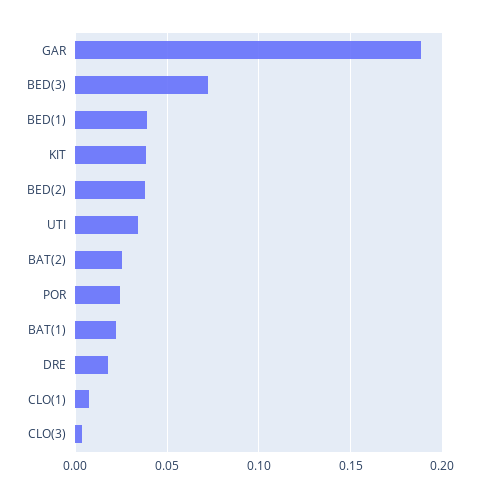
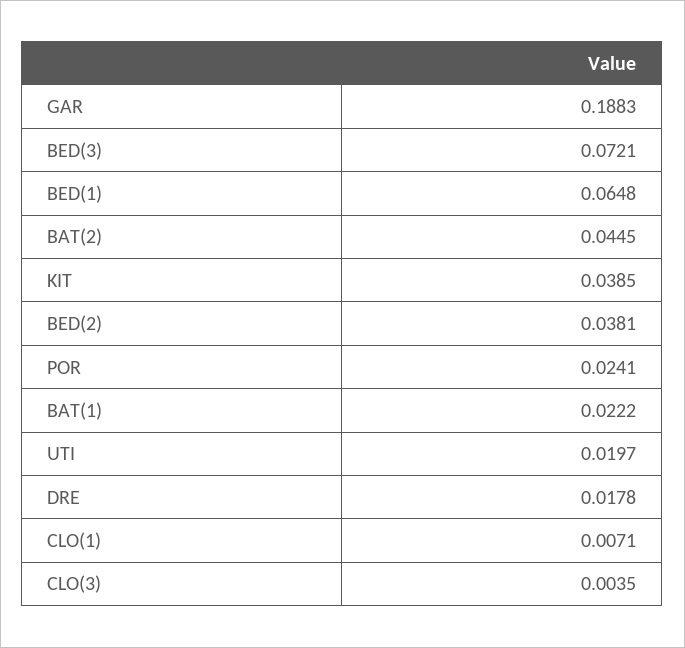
  {
    "GAR": 0.1883,
    "BED(3)": 0.0721,
-   "BED(1)": 0.04,
+   "BED(1)": 0.0648,
    "KIT": 0.0385,
    "BED(2)": 0.0381,
-   "UTI": 0.035,
+   "UTI": 0.0197,
-   "BAT(2)": 0.025,
+   "BAT(2)": 0.0445,
    "POR": 0.0241,
    "BAT(1)": 0.0222,
    "DRE": 0.0178,
    "CLO(1)": 0.0071,
    "CLO(3)": 0.0035
  }

